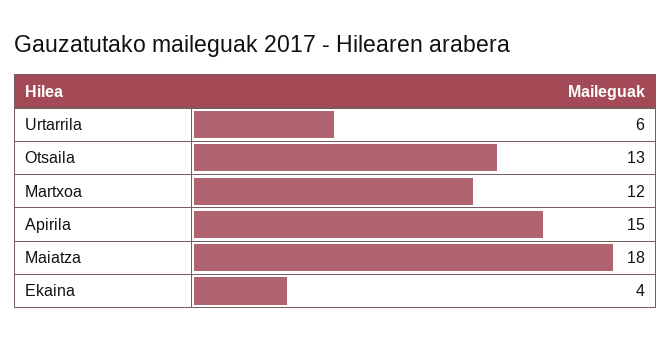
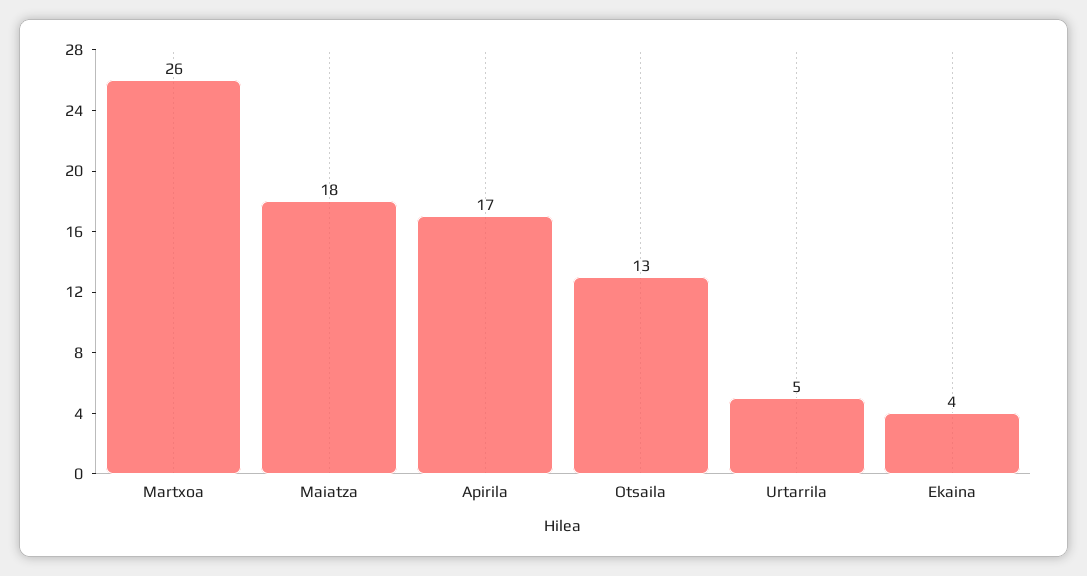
  {
-   "Urtarrila": 6,
+   "Urtarrila": 5,
    "Otsaila": 13,
-   "Martxoa": 12,
+   "Martxoa": 26,
-   "Apirila": 15,
+   "Apirila": 17,
    "Maiatza": 18,
    "Ekaina": 4
  }

